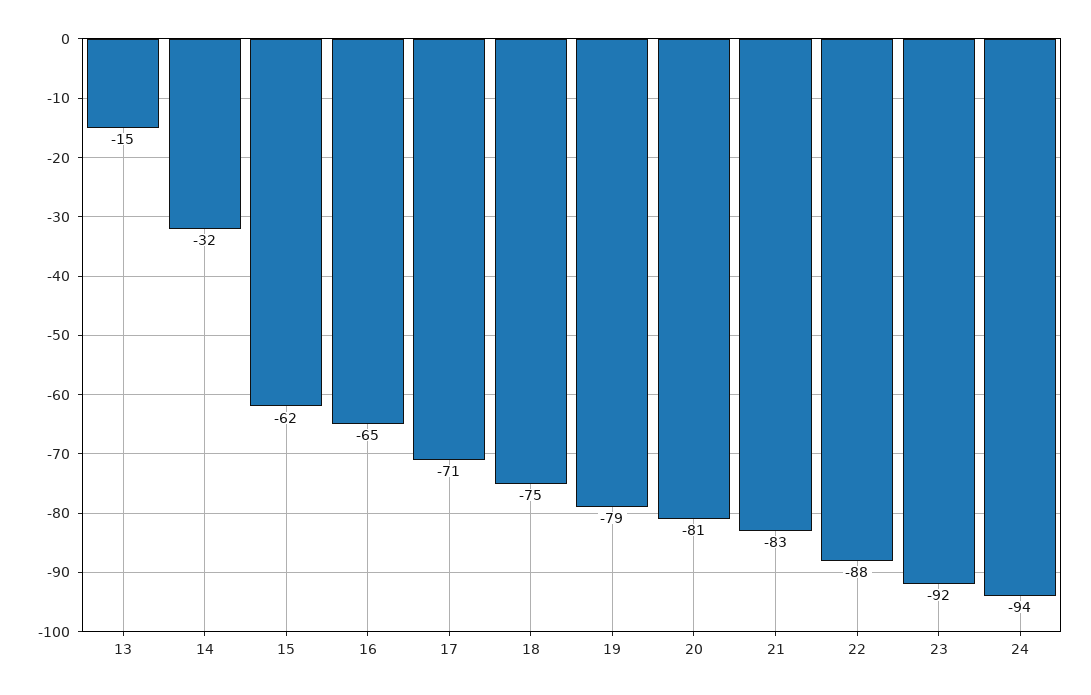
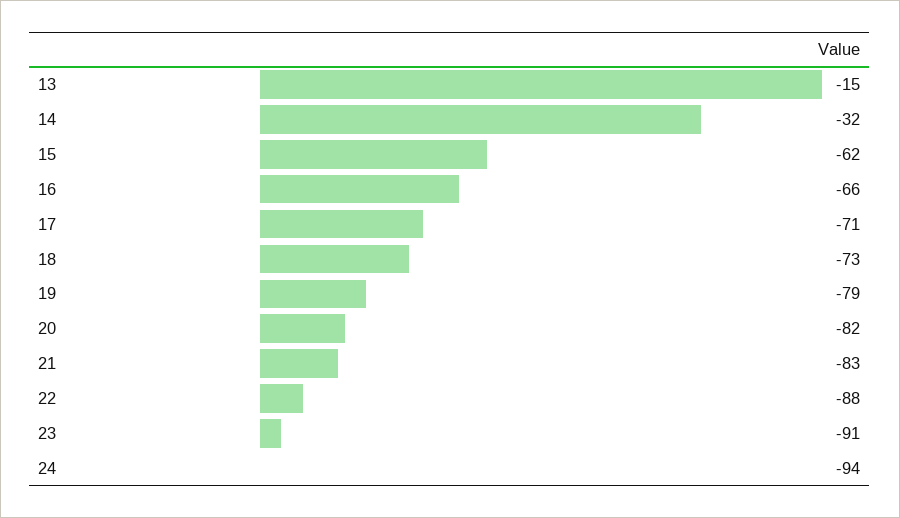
  {
    "13": -15,
    "14": -32,
    "15": -62,
-   "16": -65,
+   "16": -66,
    "17": -71,
-   "18": -75,
+   "18": -73,
    "19": -79,
-   "20": -81,
+   "20": -82,
    "21": -83,
    "22": -88,
-   "23": -92,
+   "23": -91,
    "24": -94
  }

